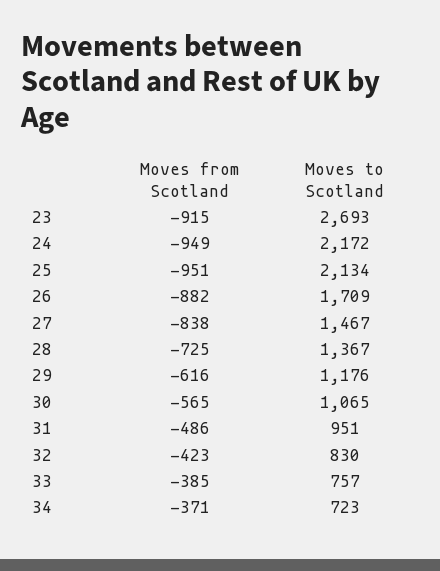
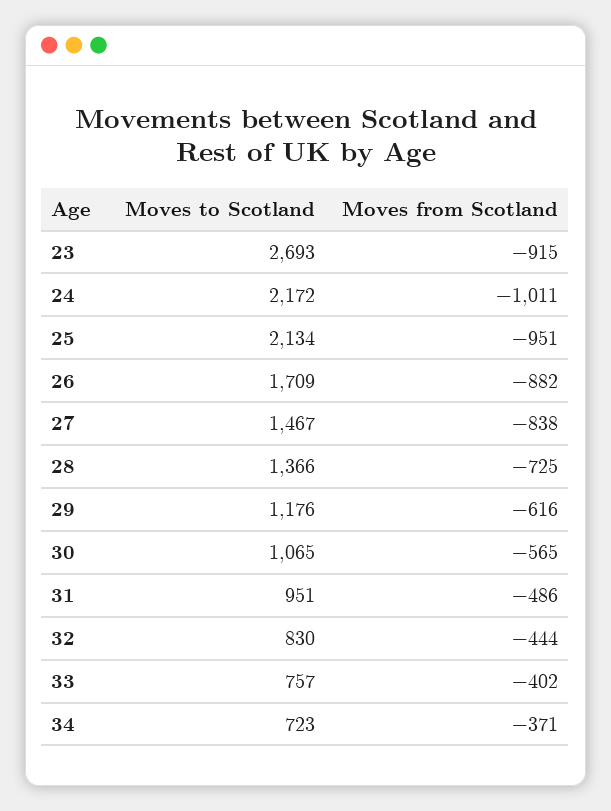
  {
    "Moves from Scotland": {
      "23": -915,
-     "24": -949,
+     "24": -1011,
      "25": -951,
      "26": -882,
      "27": -838,
      "28": -725,
      "29": -616,
      "30": -565,
      "31": -486,
-     "32": -423,
+     "32": -444,
-     "33": -385,
+     "33": -402,
      "34": -371
    },
    "Moves to Scotland": {
      "23": 2693,
      "24": 2172,
      "25": 2134,
      "26": 1709,
      "27": 1467,
-     "28": 1367,
+     "28": 1366,
      "29": 1176,
      "30": 1065,
      "31": 951,
      "32": 830,
      "33": 757,
      "34": 723
    }
  }

